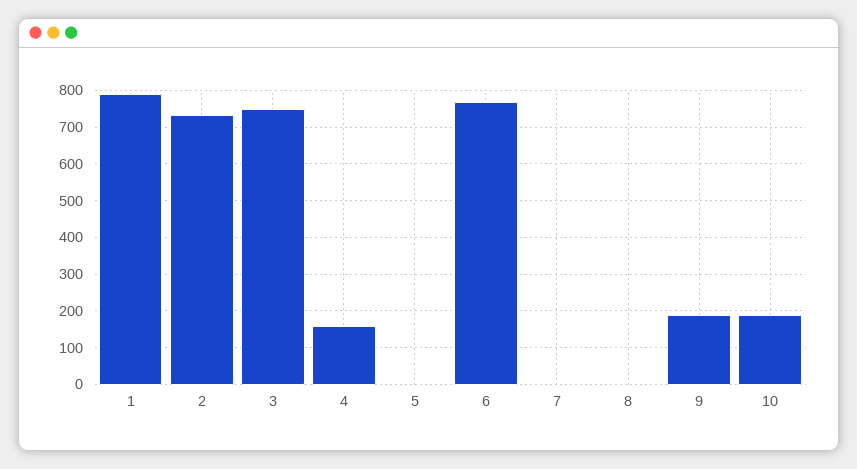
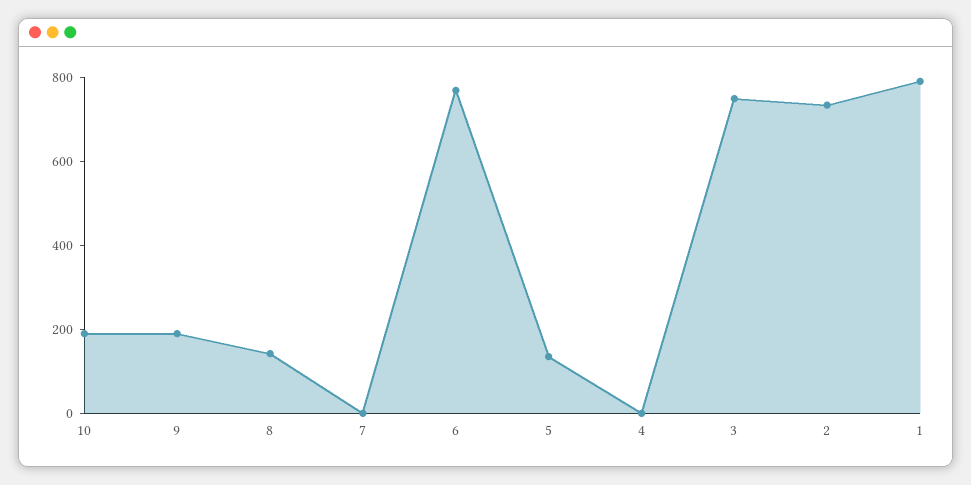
  {
    "1": 800,
    "2": 740,
    "3": 740,
-   "4": 160,
+   "4": 0,
-   "5": 0,
+   "5": 150,
    "6": 760,
    "7": 0,
-   "8": 0,
+   "8": 150,
    "9": 200,
    "10": 200
  }

